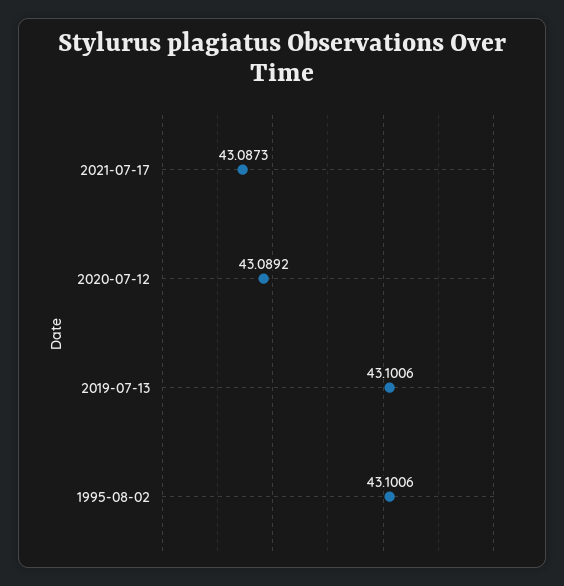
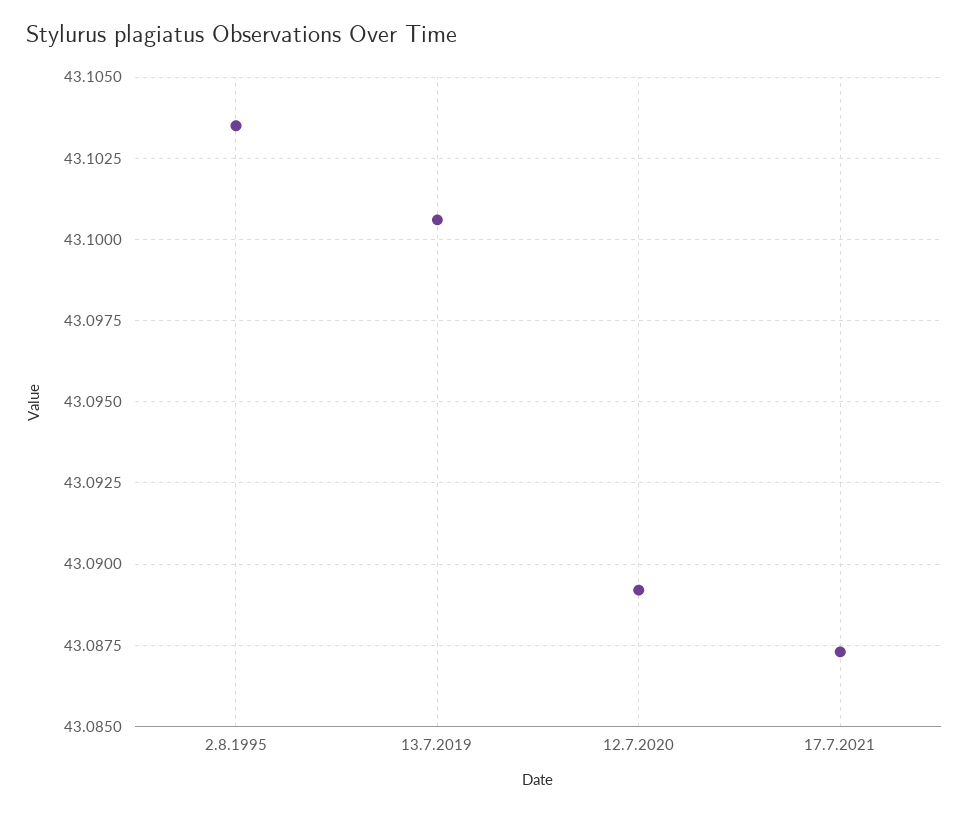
  {
    "2021-07-17": 43.0873,
    "2020-07-12": 43.0892,
    "2019-07-13": 43.1006,
-   "1995-08-02": 43.1006
+   "1995-08-02": 43.1035
  }

